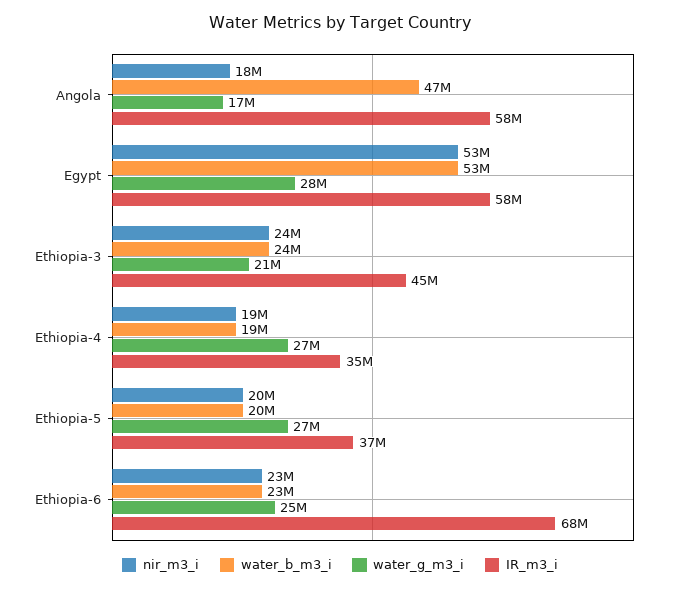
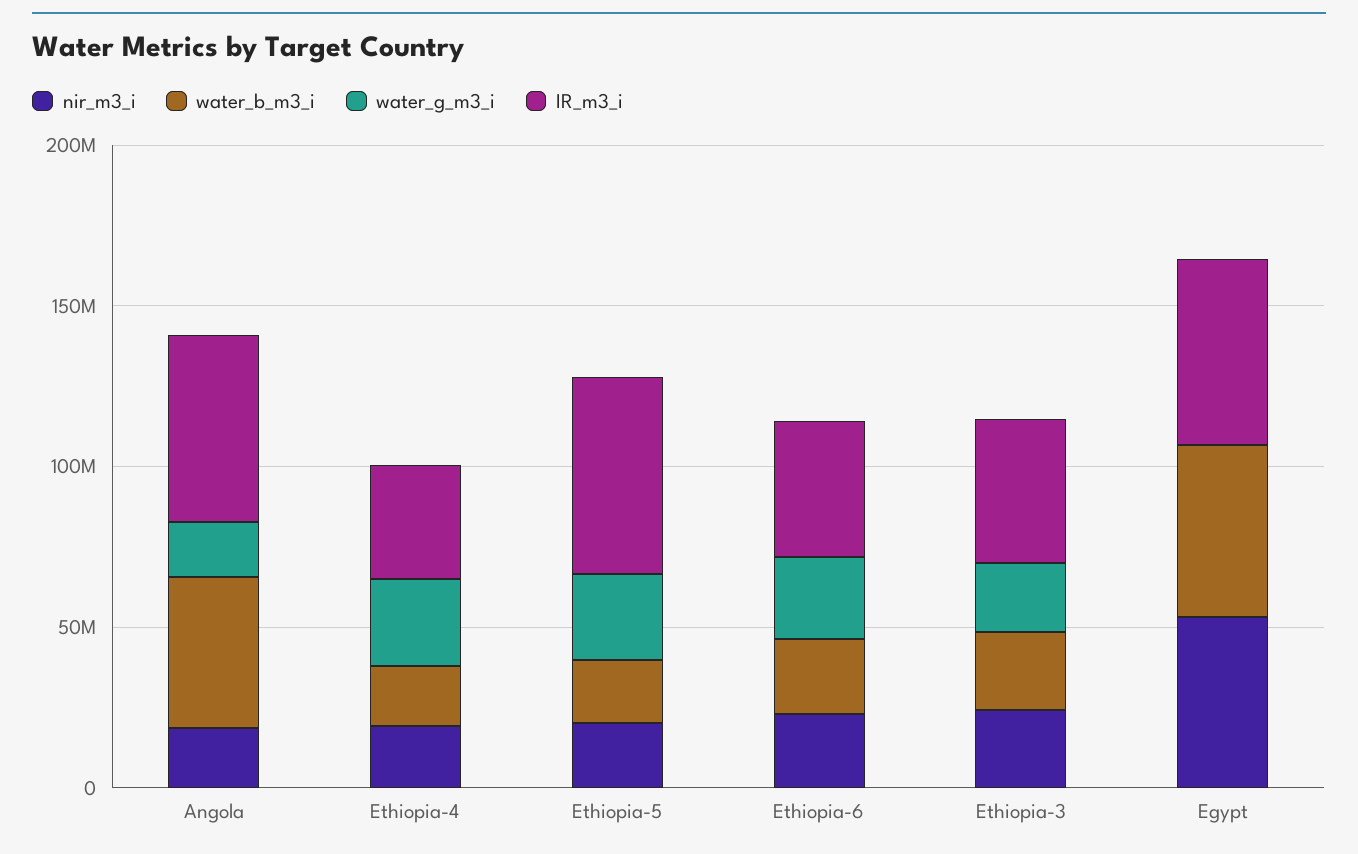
  {
    "nir_m3_i": {
      "Angola": 18000000,
      "Egypt": 53000000,
      "Ethiopia-3": 24000000,
      "Ethiopia-4": 19000000,
      "Ethiopia-5": 20000000,
      "Ethiopia-6": 23000000
    },
    "water_b_m3_i": {
      "Angola": 47000000,
      "Egypt": 53000000,
      "Ethiopia-3": 24000000,
      "Ethiopia-4": 19000000,
      "Ethiopia-5": 20000000,
      "Ethiopia-6": 23000000
    },
    "water_g_m3_i": {
      "Angola": 17000000,
-     "Egypt": 28000000,
+     "Egypt": 0,
      "Ethiopia-3": 21000000,
      "Ethiopia-4": 27000000,
      "Ethiopia-5": 27000000,
      "Ethiopia-6": 25000000
    },
    "IR_m3_i": {
      "Angola": 58000000,
      "Egypt": 58000000,
      "Ethiopia-3": 45000000,
      "Ethiopia-4": 35000000,
-     "Ethiopia-5": 37000000,
+     "Ethiopia-5": 60000000,
-     "Ethiopia-6": 68000000
+     "Ethiopia-6": 40000000
    }
  }

